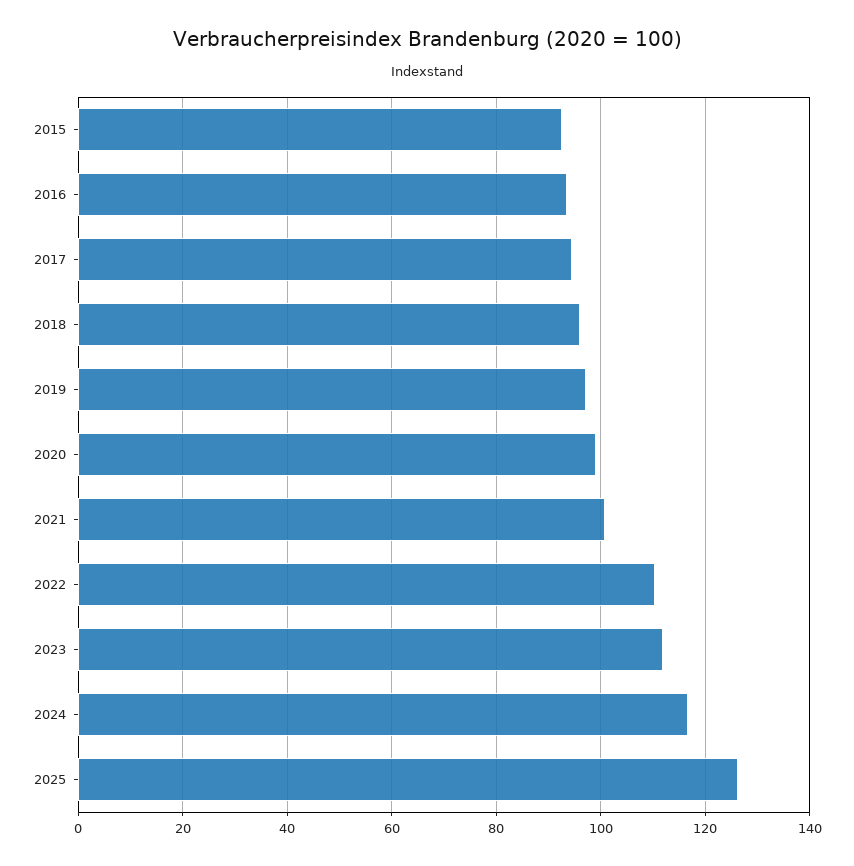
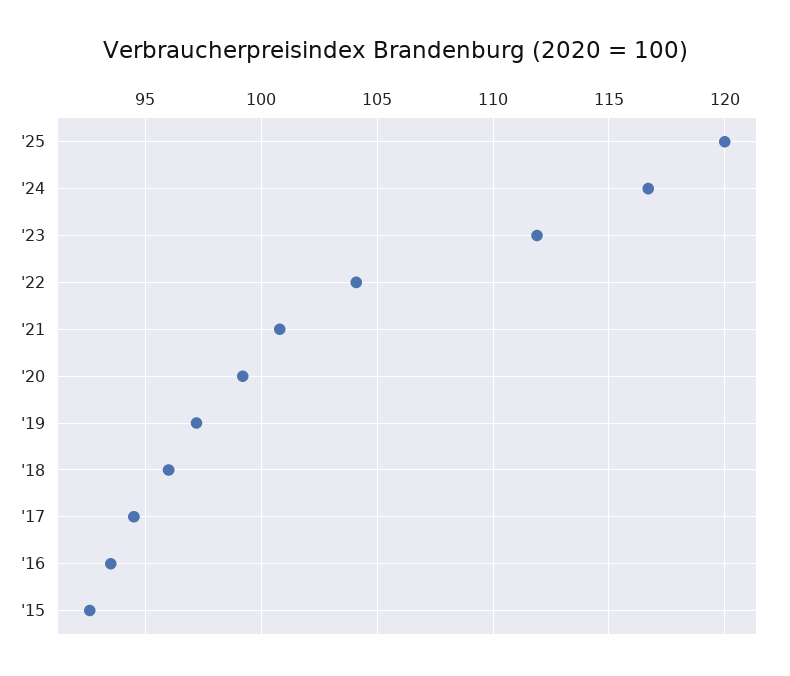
  {
    "2015": 92.5,
    "2016": 93.5,
    "2017": 94.5,
    "2018": 96,
    "2019": 97,
    "2020": 99,
    "2021": 101,
-   "2022": 110,
+   "2022": 104,
    "2023": 112,
    "2024": 116.5,
-   "2025": 126
+   "2025": 120
  }

